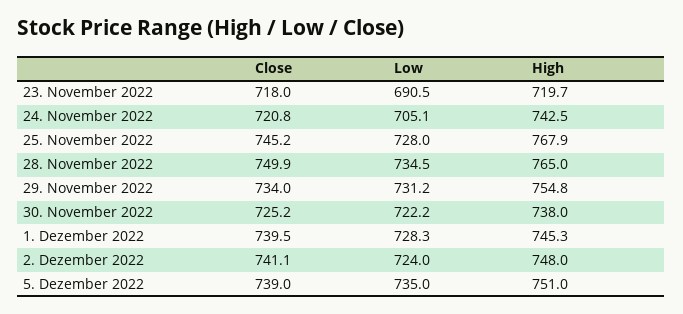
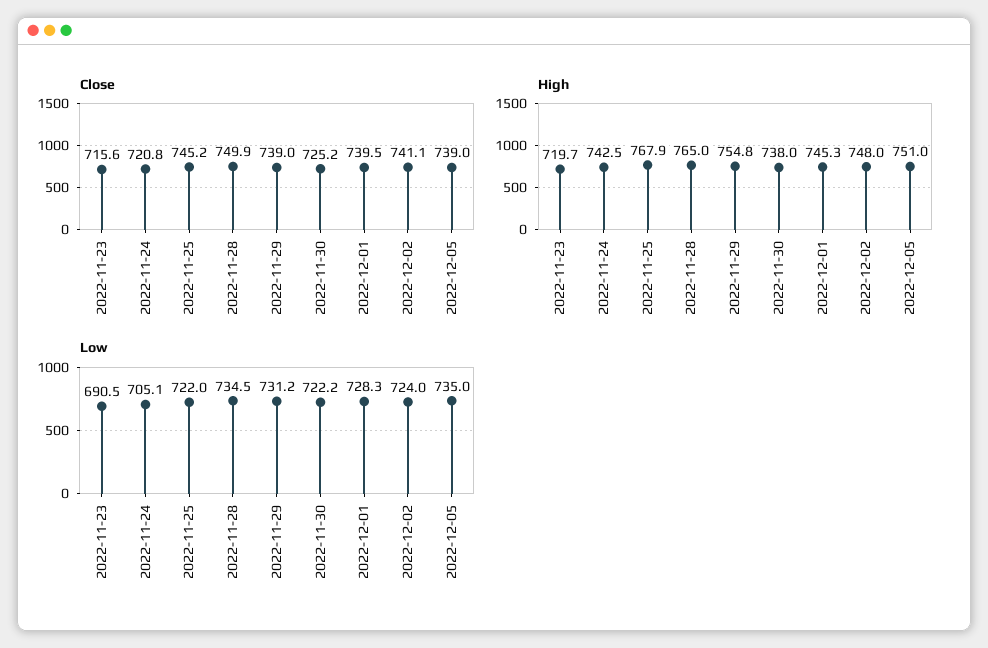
  {
    "Close": {
-     "23. November 2022": 718,
+     "23. November 2022": 715.6,
      "24. November 2022": 720.8,
      "25. November 2022": 745.2,
      "28. November 2022": 749.9,
-     "29. November 2022": 734,
+     "29. November 2022": 739,
      "30. November 2022": 725.2,
      "1. Dezember 2022": 739.5,
      "2. Dezember 2022": 741.1,
      "5. Dezember 2022": 739
    },
    "Low": {
      "23. November 2022": 690.5,
      "24. November 2022": 705.1,
-     "25. November 2022": 728,
+     "25. November 2022": 722,
      "28. November 2022": 734.5,
      "29. November 2022": 731.2,
      "30. November 2022": 722.2,
      "1. Dezember 2022": 728.3,
      "2. Dezember 2022": 724,
      "5. Dezember 2022": 735
    },
    "High": {
      "23. November 2022": 719.7,
      "24. November 2022": 742.5,
      "25. November 2022": 767.9,
      "28. November 2022": 765,
      "29. November 2022": 754.8,
      "30. November 2022": 738,
      "1. Dezember 2022": 745.3,
      "2. Dezember 2022": 748,
      "5. Dezember 2022": 751
    }
  }

